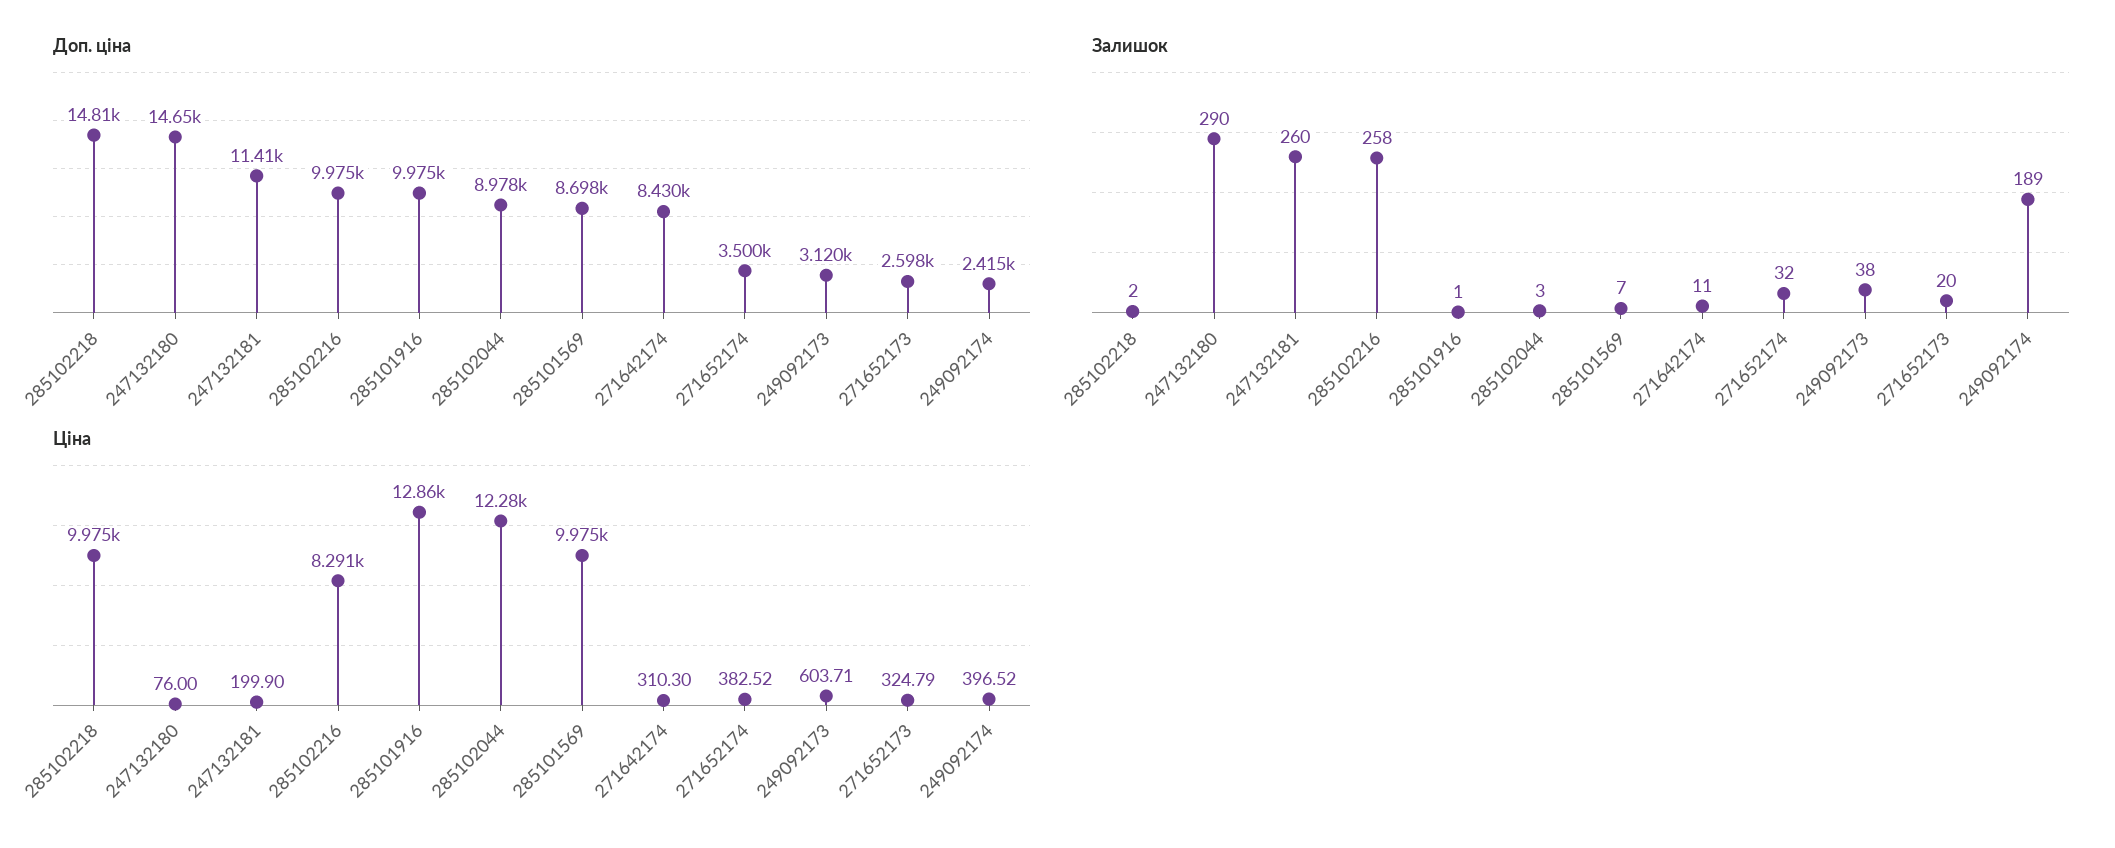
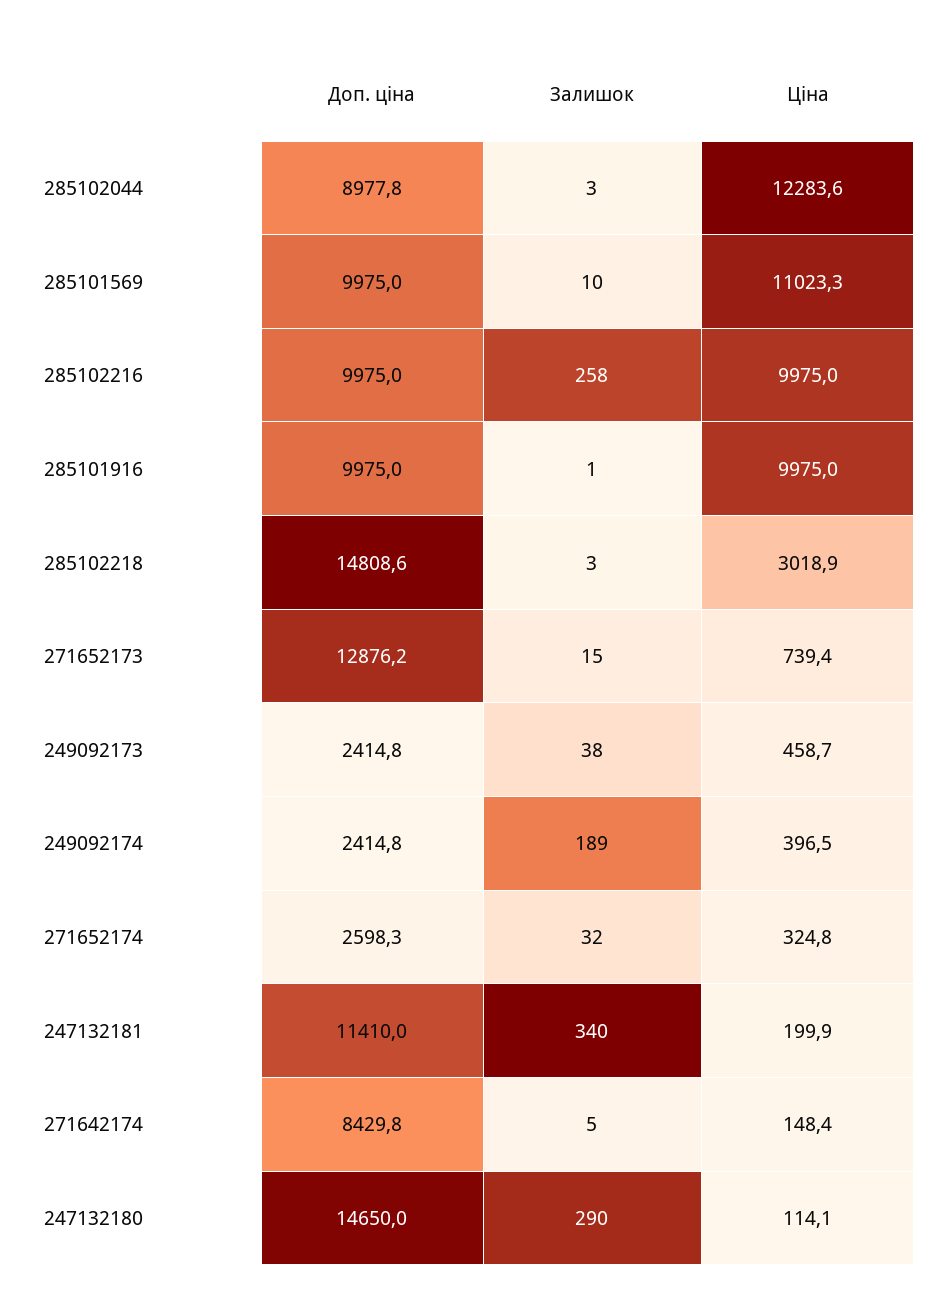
  {
    "Доп. ціна": {
      "285102218": 14808.6,
      "247132180": 14650,
      "247132181": 11410,
      "285102216": 9975,
      "285101916": 9975,
      "285102044": 8977.8,
-     "285101569": 8698,
+     "285101569": 9975,
      "271642174": 8429.8,
-     "271652174": 3500,
+     "271652174": 2598.3,
-     "249092173": 3120,
+     "249092173": 2414.8,
-     "271652173": 2598,
+     "271652173": 12876.2,
      "249092174": 2414.8
    },
    "Залишок": {
-     "285102218": 2,
+     "285102218": 3,
      "247132180": 290,
-     "247132181": 260,
+     "247132181": 340,
      "285102216": 258,
      "285101916": 1,
      "285102044": 3,
-     "285101569": 7,
+     "285101569": 10,
-     "271642174": 11,
+     "271642174": 5,
      "271652174": 32,
      "249092173": 38,
-     "271652173": 20,
+     "271652173": 15,
      "249092174": 189
    },
    "Ціна": {
-     "285102218": 9975,
+     "285102218": 3018.9,
-     "247132180": 76,
+     "247132180": 114.1,
      "247132181": 199.9,
-     "285102216": 8291,
+     "285102216": 9975,
-     "285101916": 12860,
+     "285101916": 9975,
      "285102044": 12283.6,
-     "285101569": 9975,
+     "285101569": 11023.3,
-     "271642174": 310.3,
+     "271642174": 148.4,
-     "271652174": 382.52,
+     "271652174": 324.8,
-     "249092173": 603.71,
+     "249092173": 458.7,
-     "271652173": 324.79,
+     "271652173": 739.4,
      "249092174": 396.52
    }
  }

